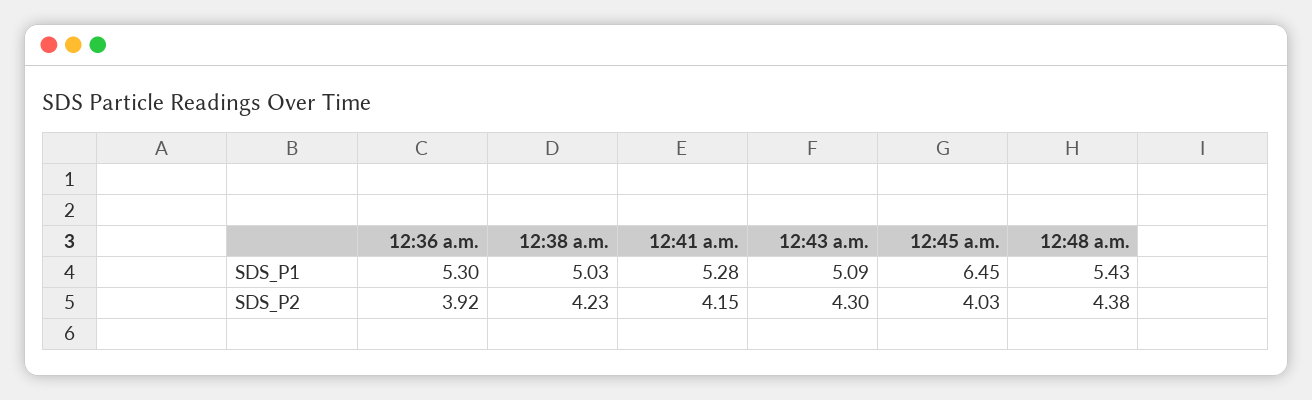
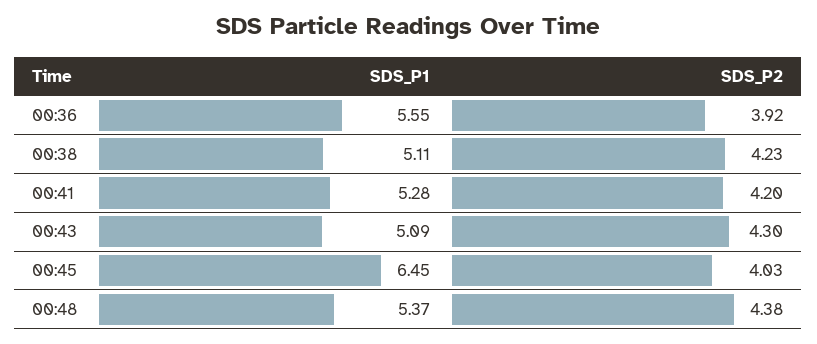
  {
    "12:36 a.m.": {
-     "SDS_P1": 5.3,
+     "SDS_P1": 5.55,
      "SDS_P2": 3.92
    },
    "12:38 a.m.": {
-     "SDS_P1": 5.03,
+     "SDS_P1": 5.11,
      "SDS_P2": 4.23
    },
    "12:41 a.m.": {
      "SDS_P1": 5.28,
-     "SDS_P2": 4.15
+     "SDS_P2": 4.2
    },
    "12:43 a.m.": {
      "SDS_P1": 5.09,
      "SDS_P2": 4.3
    },
    "12:45 a.m.": {
      "SDS_P1": 6.45,
      "SDS_P2": 4.03
    },
    "12:48 a.m.": {
-     "SDS_P1": 5.43,
+     "SDS_P1": 5.37,
      "SDS_P2": 4.38
    }
  }

